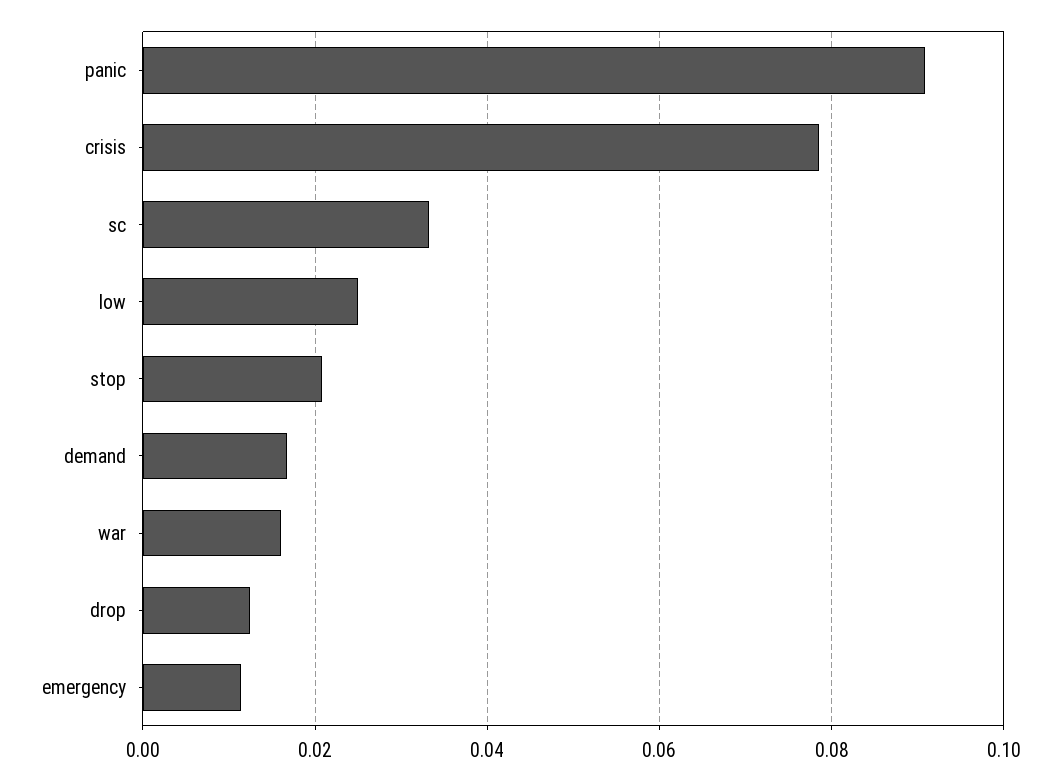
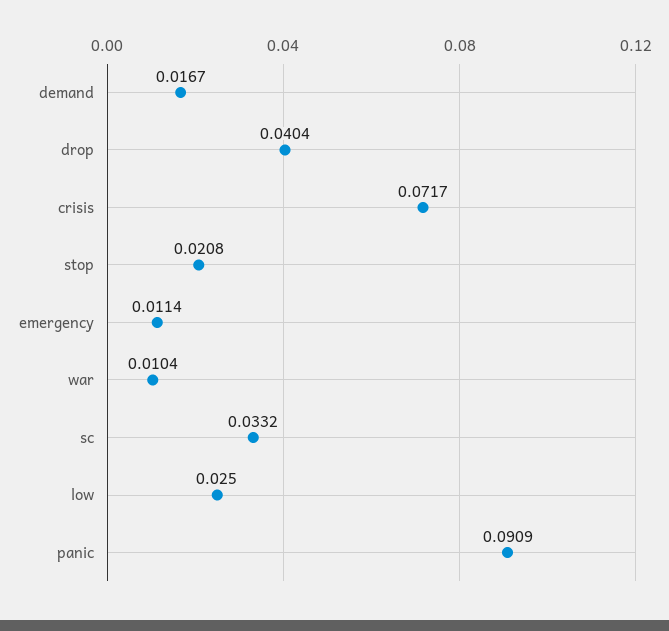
  {
    "panic": 0.0909,
-   "crisis": 0.078,
+   "crisis": 0.0717,
    "sc": 0.0332,
    "low": 0.025,
    "stop": 0.0208,
    "demand": 0.0167,
-   "war": 0.016,
+   "war": 0.0104,
-   "drop": 0.012,
+   "drop": 0.0404,
    "emergency": 0.0114
  }

